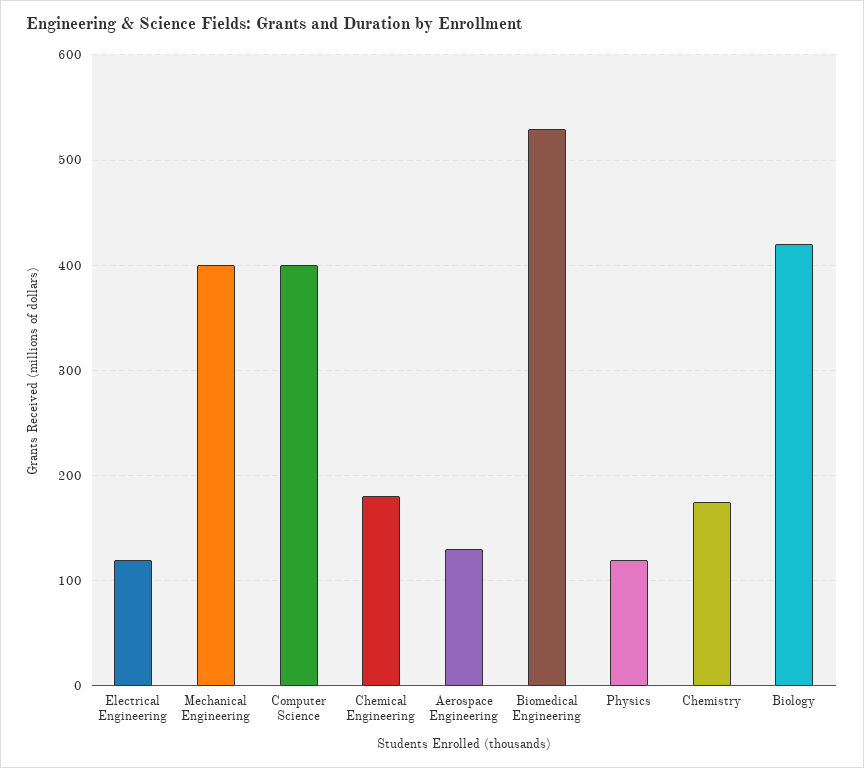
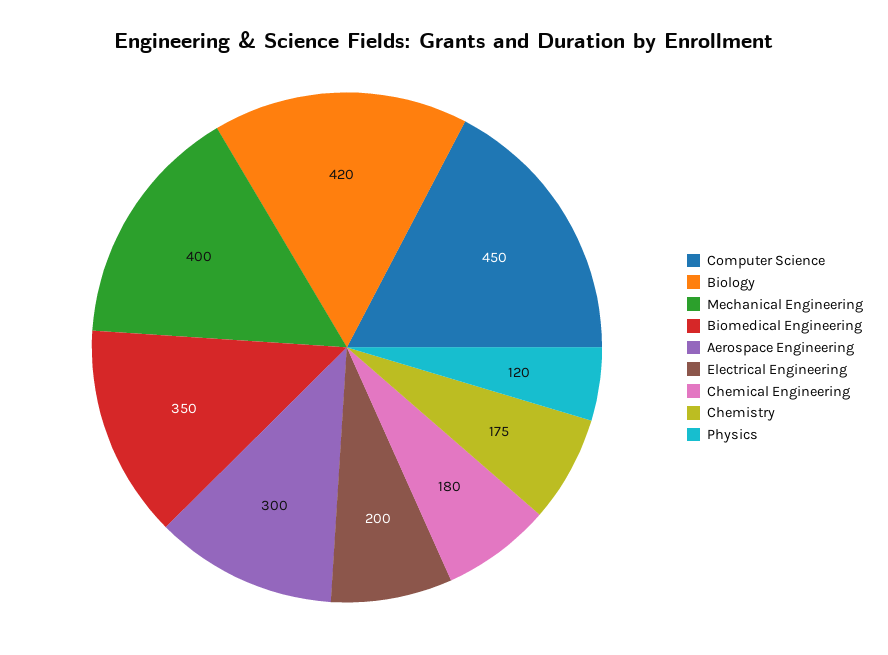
  {
-   "Electrical Engineering": 120,
+   "Electrical Engineering": 200,
    "Mechanical Engineering": 400,
-   "Computer Science": 400,
+   "Computer Science": 450,
    "Chemical Engineering": 180,
-   "Aerospace Engineering": 130,
+   "Aerospace Engineering": 300,
-   "Biomedical Engineering": 530,
+   "Biomedical Engineering": 350,
    "Physics": 120,
    "Chemistry": 175,
    "Biology": 420
  }

